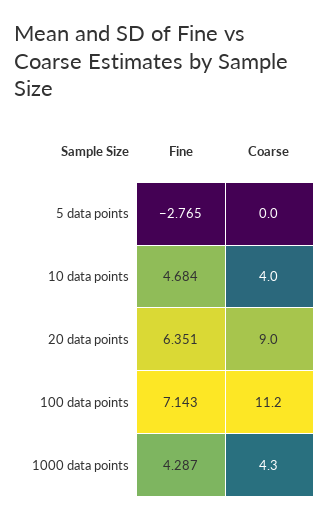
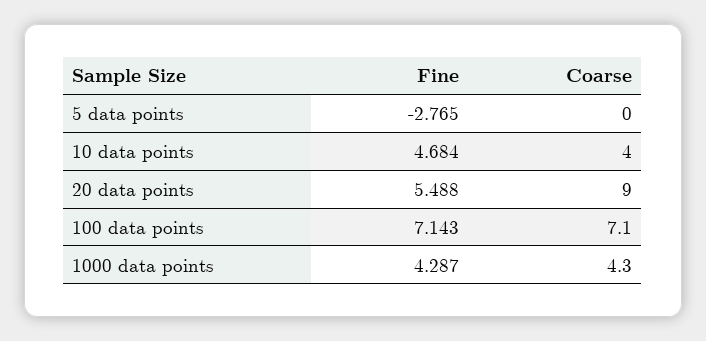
  {
    "Fine": {
      "5 data points": -2.765,
      "10 data points": 4.684,
-     "20 data points": 6.351,
+     "20 data points": 5.488,
      "100 data points": 7.143,
      "1000 data points": 4.287
    },
    "Coarse": {
      "5 data points": 0,
      "10 data points": 4,
      "20 data points": 9,
-     "100 data points": 11.2,
+     "100 data points": 7.1,
      "1000 data points": 4.3
    }
  }

